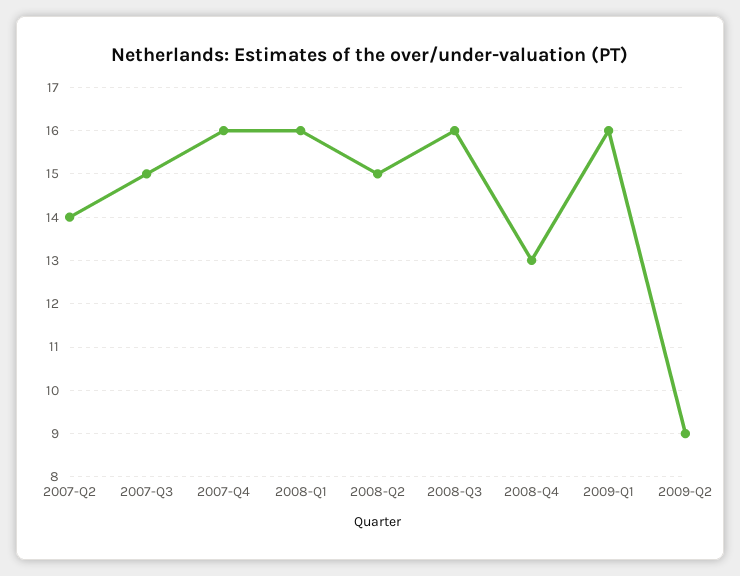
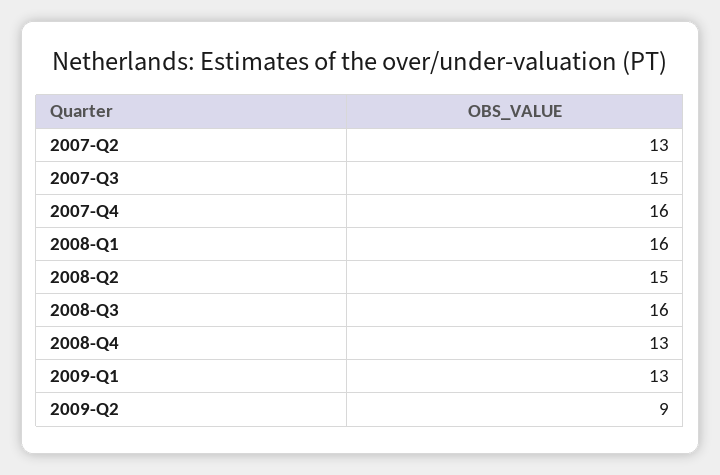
  {
-   "2007-Q2": 14,
+   "2007-Q2": 13,
    "2007-Q3": 15,
    "2007-Q4": 16,
    "2008-Q1": 16,
    "2008-Q2": 15,
    "2008-Q3": 16,
    "2008-Q4": 13,
-   "2009-Q1": 16,
+   "2009-Q1": 13,
    "2009-Q2": 9
  }

